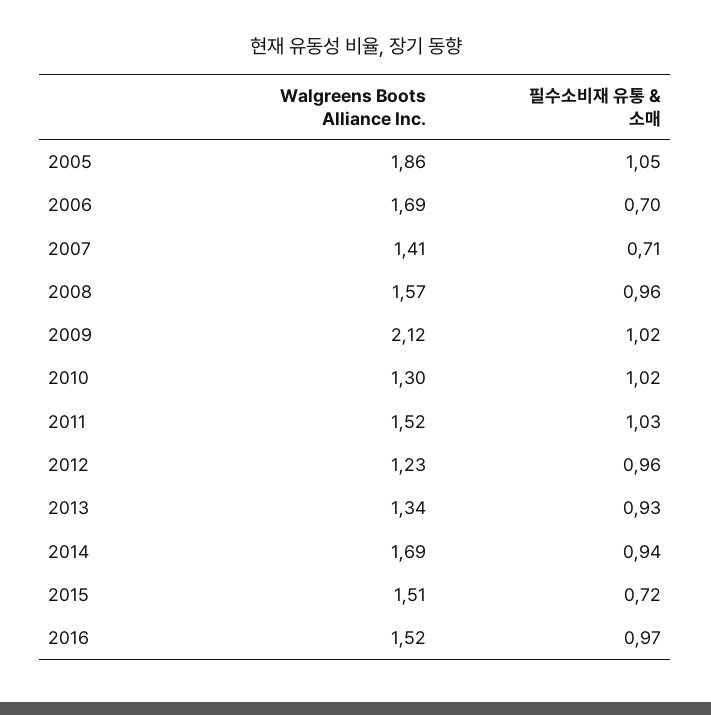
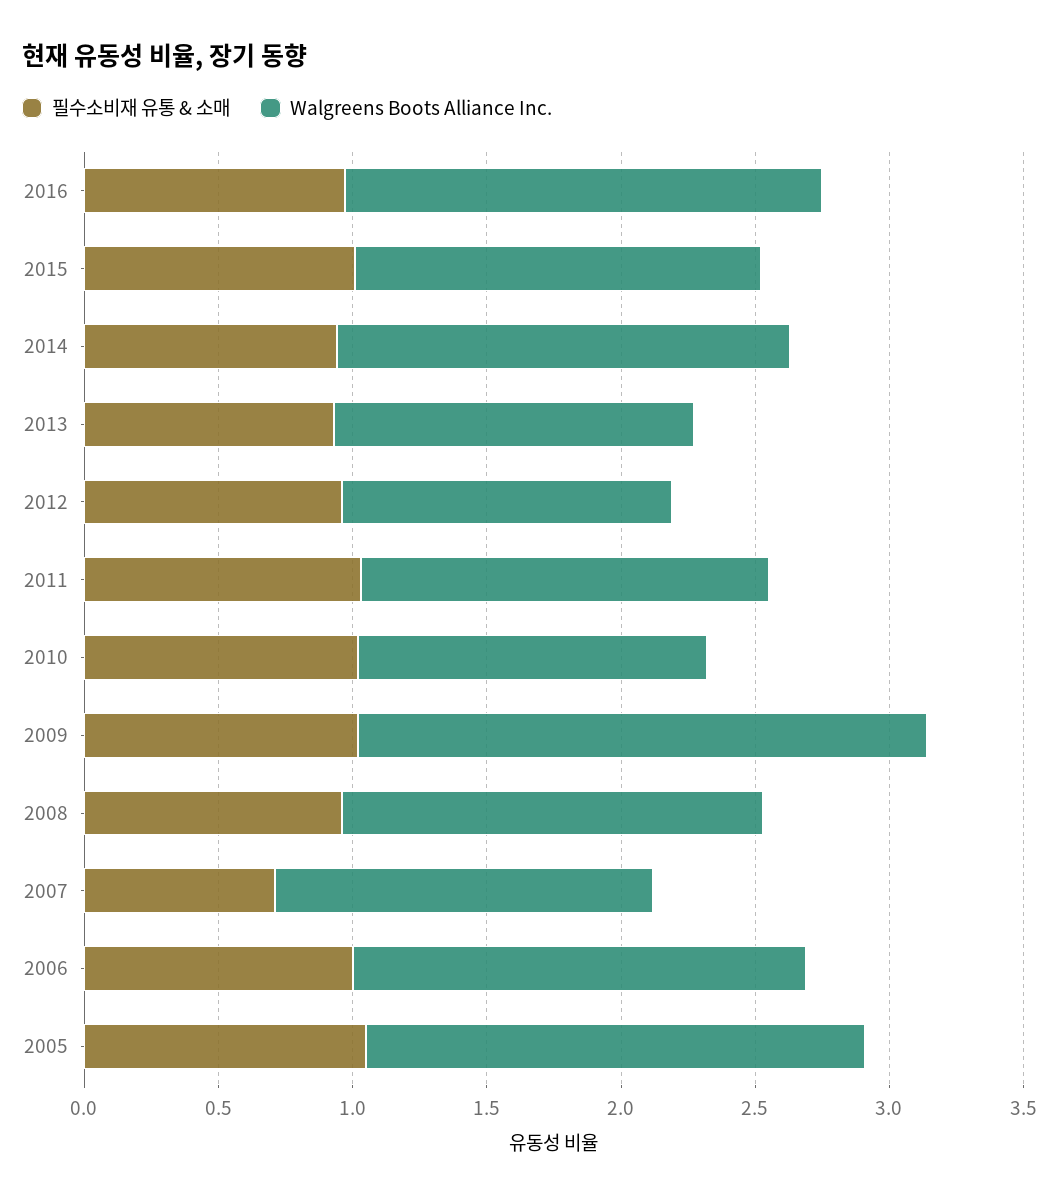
  {
    "Walgreens Boots Alliance Inc.": {
      "2005": 1.86,
      "2006": 1.69,
      "2007": 1.41,
      "2008": 1.57,
      "2009": 2.12,
      "2010": 1.3,
      "2011": 1.52,
      "2012": 1.23,
      "2013": 1.34,
      "2014": 1.69,
      "2015": 1.51,
-     "2016": 1.52
+     "2016": 1.8
    },
    "필수소비재 유통 & 소매": {
      "2005": 1.05,
-     "2006": 0.7,
+     "2006": 1,
      "2007": 0.71,
      "2008": 0.96,
      "2009": 1.02,
      "2010": 1.02,
      "2011": 1.03,
      "2012": 0.96,
      "2013": 0.93,
      "2014": 0.94,
-     "2015": 0.72,
+     "2015": 1,
      "2016": 0.97
    }
  }

